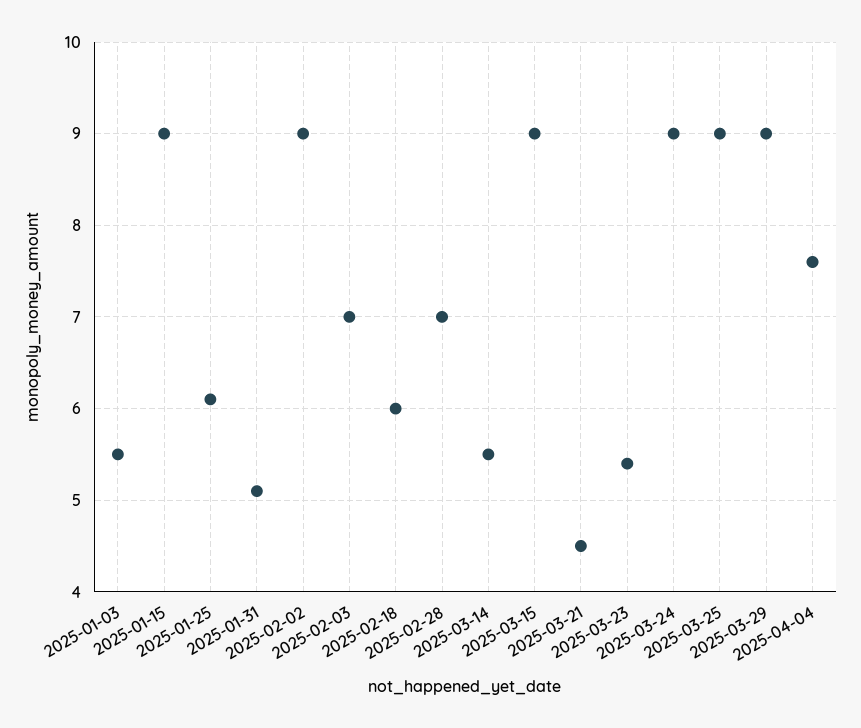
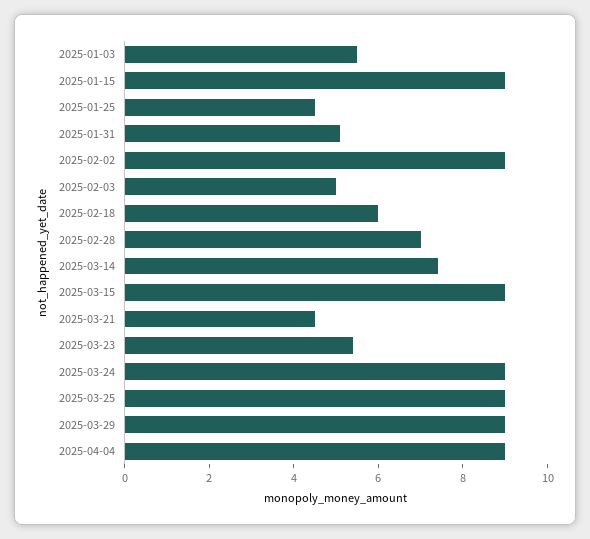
  {
    "2025-01-03": 5.5,
    "2025-01-15": 9,
-   "2025-01-25": 6.1,
+   "2025-01-25": 4.5,
    "2025-01-31": 5.1,
    "2025-02-02": 9,
-   "2025-02-03": 7,
+   "2025-02-03": 5,
    "2025-02-18": 6,
    "2025-02-28": 7,
-   "2025-03-14": 5.5,
+   "2025-03-14": 7.5,
    "2025-03-15": 9,
    "2025-03-21": 4.5,
    "2025-03-23": 5.4,
    "2025-03-24": 9,
    "2025-03-25": 9,
    "2025-03-29": 9,
-   "2025-04-04": 7.6
+   "2025-04-04": 9
  }

